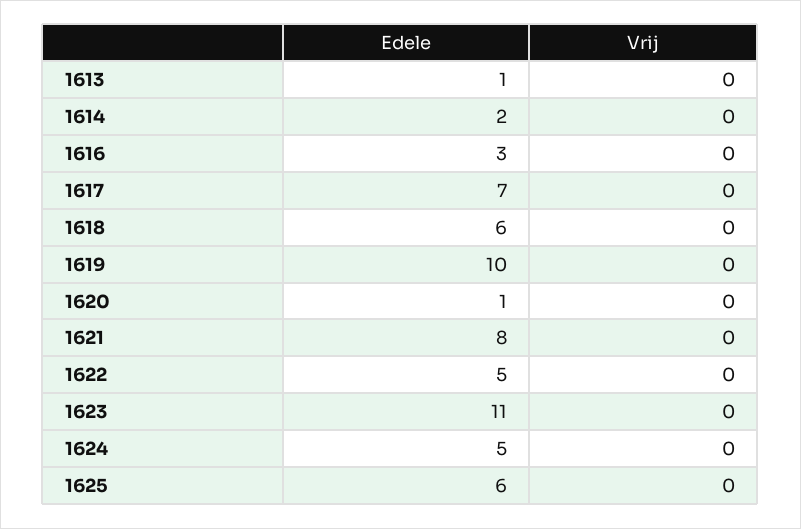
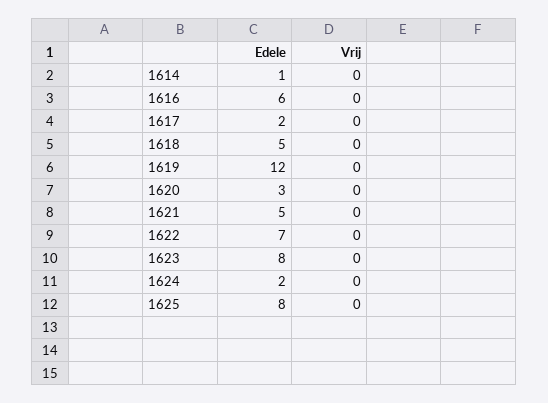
  {
    "Edele": {
-     "1613": 1,
-     "1614": 2,
+     "1614": 1,
-     "1616": 3,
+     "1616": 6,
-     "1617": 7,
+     "1617": 2,
-     "1618": 6,
+     "1618": 5,
-     "1619": 10,
+     "1619": 12,
-     "1620": 1,
+     "1620": 3,
-     "1621": 8,
+     "1621": 5,
-     "1622": 5,
+     "1622": 7,
-     "1623": 11,
+     "1623": 8,
-     "1624": 5,
+     "1624": 2,
-     "1625": 6
+     "1625": 8
    },
    "Vrij": {
-     "1613": 0,
      "1614": 0,
      "1616": 0,
      "1617": 0,
      "1618": 0,
      "1619": 0,
      "1620": 0,
      "1621": 0,
      "1622": 0,
      "1623": 0,
      "1624": 0,
      "1625": 0
    }
  }

